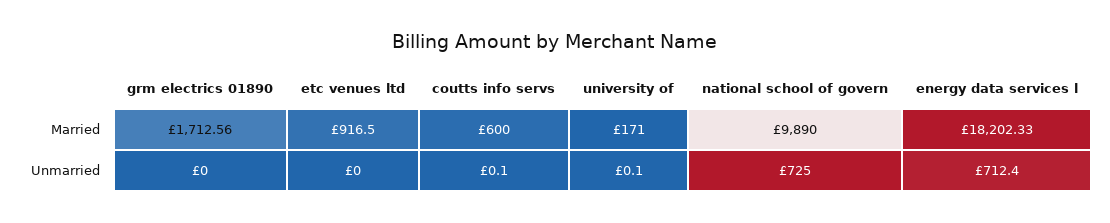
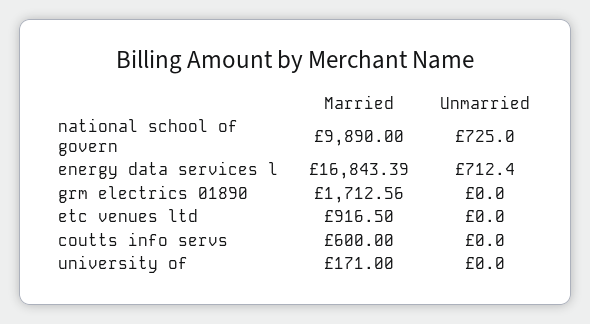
  {
    "grm electrics 01890": {
      "Married": 1712.56,
      "Unmarried": 0
    },
    "etc venues ltd": {
      "Married": 916.5,
      "Unmarried": 0
    },
    "coutts info servs": {
      "Married": 600,
-     "Unmarried": 0.1
+     "Unmarried": 0
    },
    "university of": {
      "Married": 171,
-     "Unmarried": 0.1
+     "Unmarried": 0
    },
    "national school of govern": {
      "Married": 9890,
      "Unmarried": 725
    },
    "energy data services l": {
-     "Married": 18202.33,
+     "Married": 16843.39,
      "Unmarried": 712.4
    }
  }

